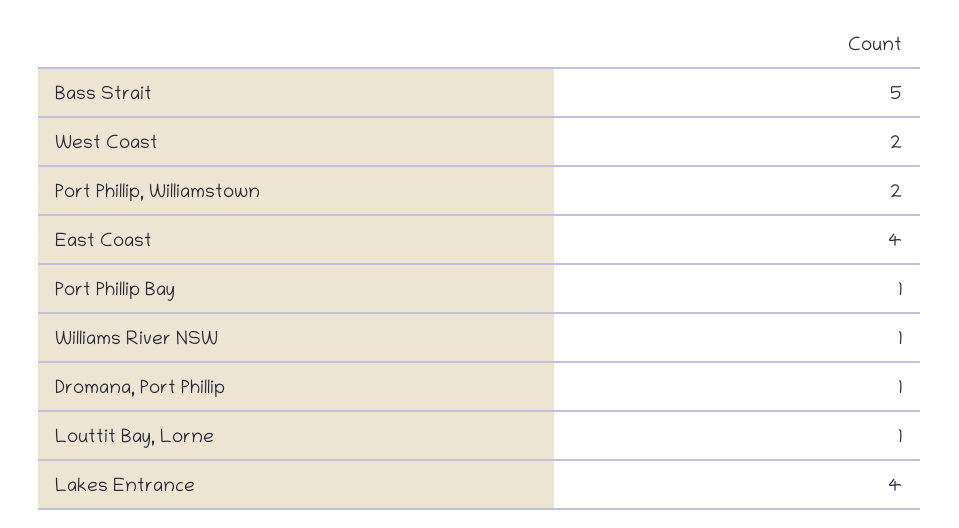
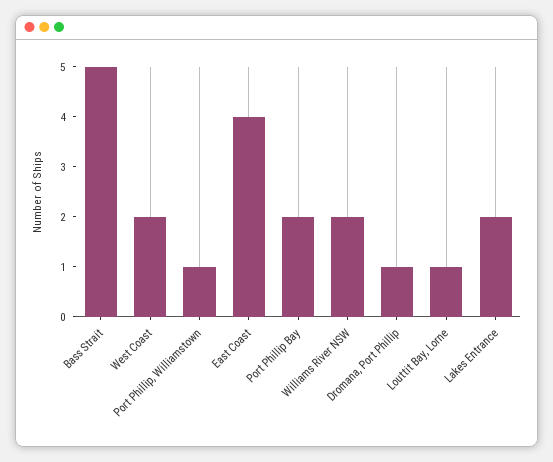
  {
    "Bass Strait": 5,
    "West Coast": 2,
-   "Port Phillip, Williamstown": 2,
+   "Port Phillip, Williamstown": 1,
    "East Coast": 4,
-   "Port Phillip Bay": 1,
+   "Port Phillip Bay": 2,
-   "Williams River NSW": 1,
+   "Williams River NSW": 2,
    "Dromana, Port Phillip": 1,
    "Louttit Bay, Lorne": 1,
-   "Lakes Entrance": 4
+   "Lakes Entrance": 2
  }

